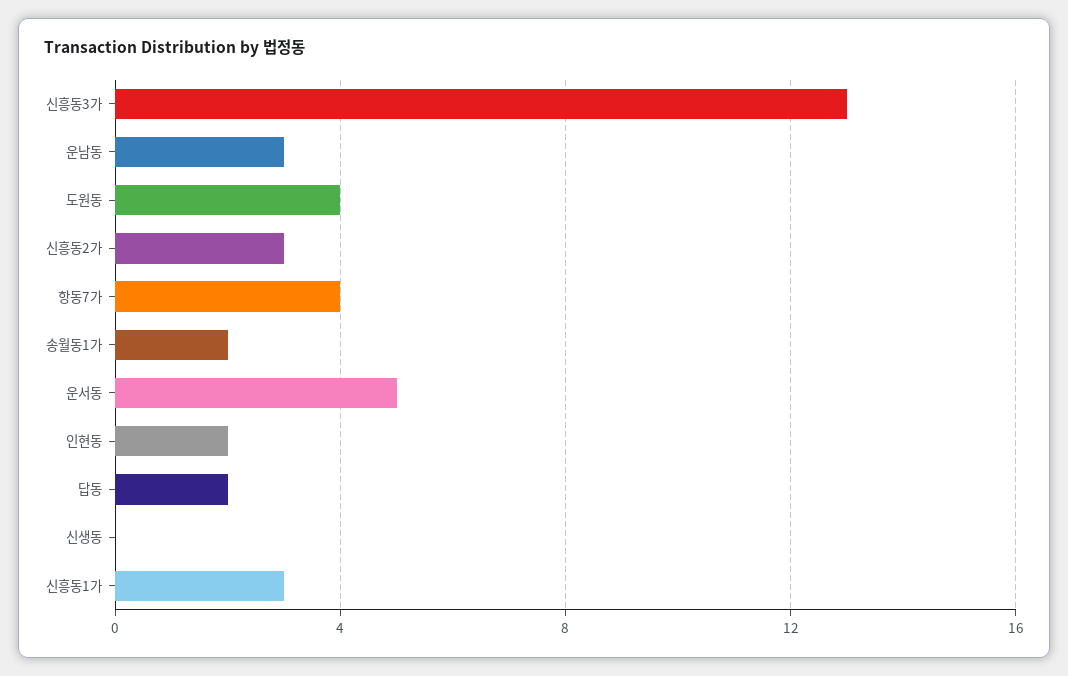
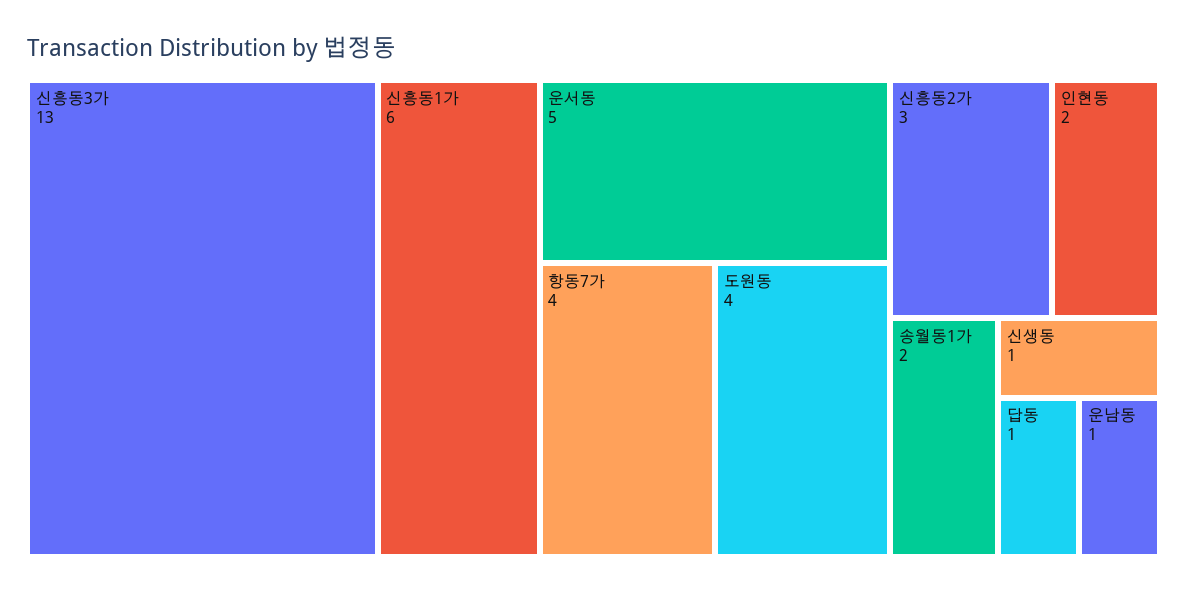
  {
    "신흥동3가": 13,
-   "운남동": 3,
+   "운남동": 1,
    "도원동": 4,
    "신흥동2가": 3,
    "항동7가": 4,
    "송월동1가": 2,
    "운서동": 5,
    "인현동": 2,
-   "답동": 2,
+   "답동": 1,
-   "신생동": 0,
+   "신생동": 1,
-   "신흥동1가": 3
+   "신흥동1가": 6
  }

